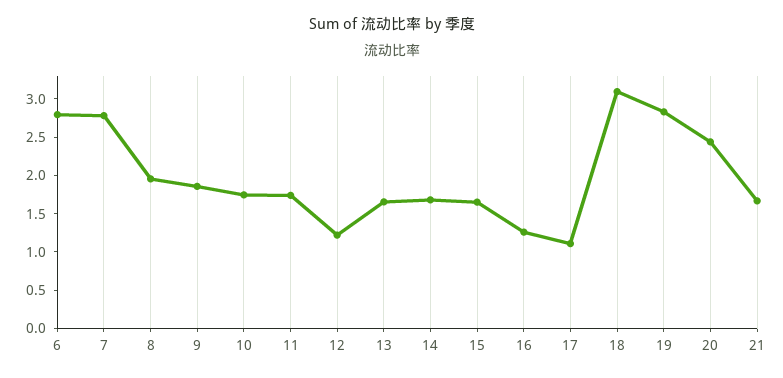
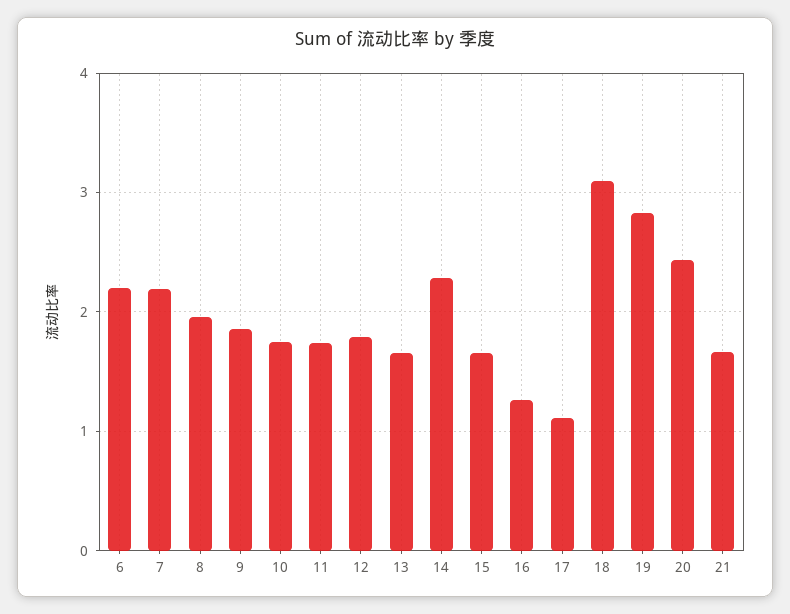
  {
-   "6": 2.75,
+   "6": 2.2,
-   "7": 2.75,
+   "7": 2.2,
    "8": 2,
    "9": 1.9,
    "10": 1.7,
    "11": 1.7,
-   "12": 1.25,
+   "12": 1.8,
    "13": 1.7,
-   "14": 1.75,
+   "14": 2.3,
    "15": 1.7,
    "16": 1.3,
    "17": 1.1,
    "18": 3.1,
    "19": 2.8,
    "20": 2.4,
    "21": 1.7
  }

